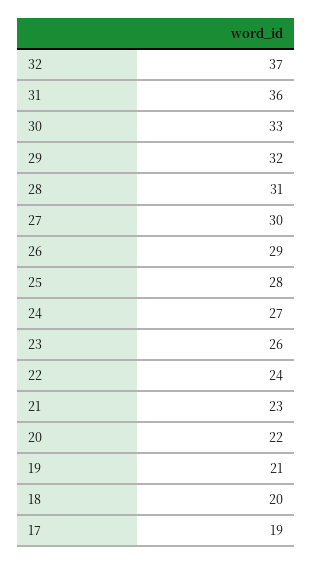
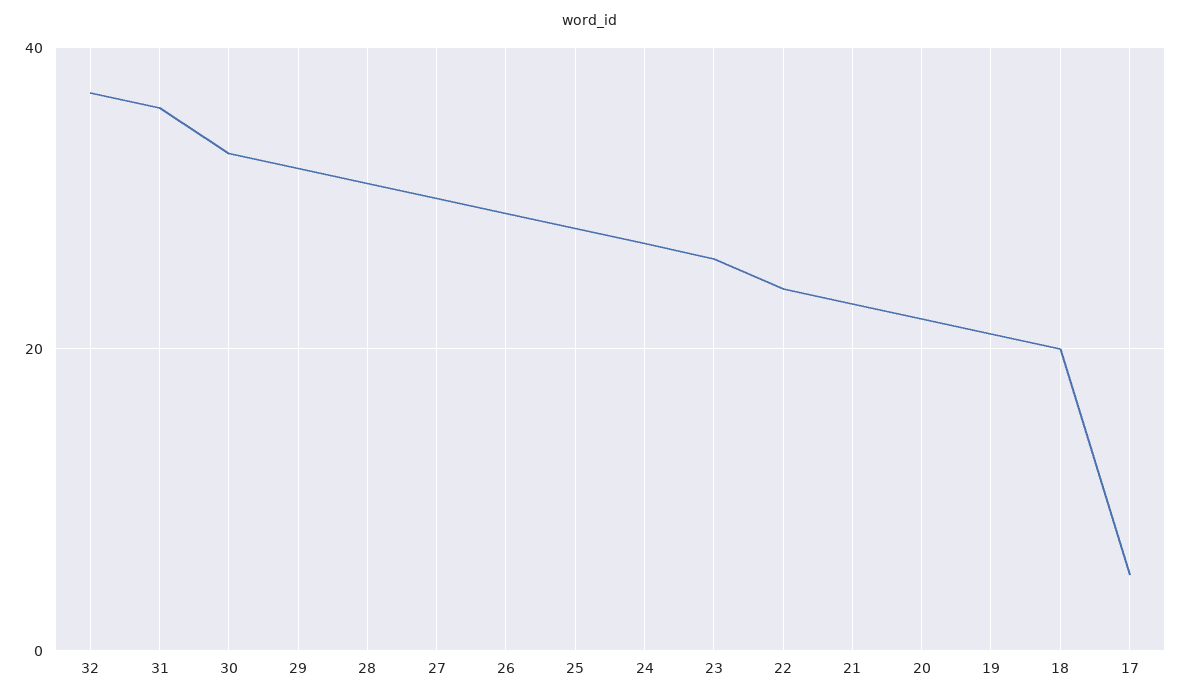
  {
    "32": 37,
    "31": 36,
    "30": 33,
    "29": 32,
    "28": 31,
    "27": 30,
    "26": 29,
    "25": 28,
    "24": 27,
    "23": 26,
    "22": 24,
    "21": 23,
    "20": 22,
    "19": 21,
    "18": 20,
-   "17": 19
+   "17": 5
  }

